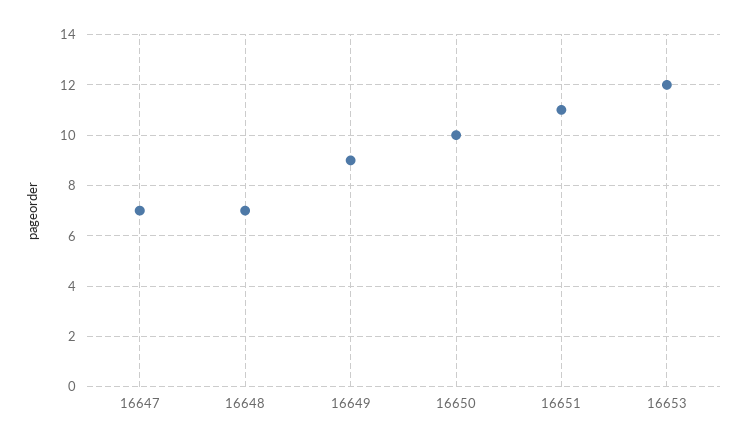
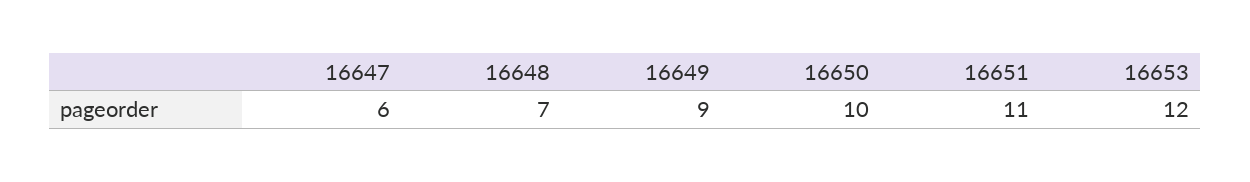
  {
-   "16647": 7,
+   "16647": 6,
    "16648": 7,
    "16649": 9,
    "16650": 10,
    "16651": 11,
    "16653": 12
  }

